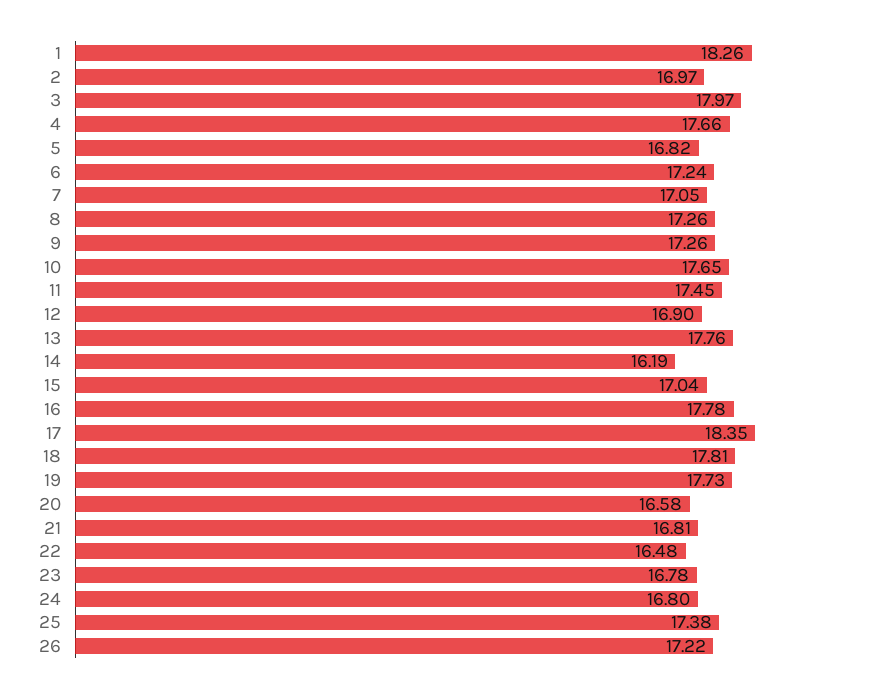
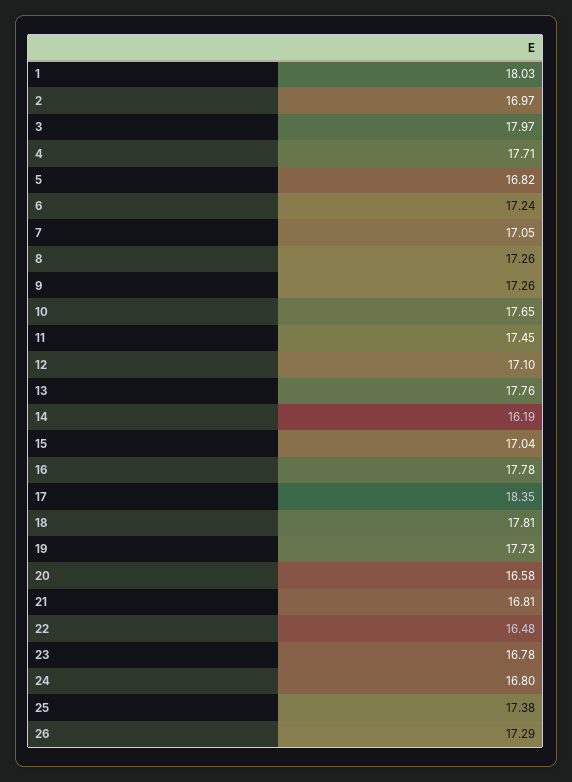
  {
-   "1": 18.26,
+   "1": 18.03,
    "2": 16.97,
    "3": 17.97,
-   "4": 17.66,
+   "4": 17.71,
    "5": 16.82,
    "6": 17.24,
    "7": 17.05,
    "8": 17.26,
    "9": 17.26,
    "10": 17.65,
    "11": 17.45,
-   "12": 16.9,
+   "12": 17.1,
    "13": 17.76,
    "14": 16.19,
    "15": 17.04,
    "16": 17.78,
    "17": 18.35,
    "18": 17.81,
    "19": 17.73,
    "20": 16.58,
    "21": 16.81,
    "22": 16.48,
    "23": 16.78,
    "24": 16.8,
    "25": 17.38,
-   "26": 17.22
+   "26": 17.29
  }

